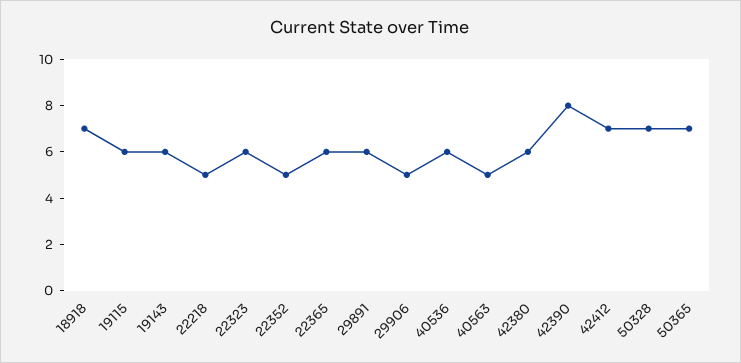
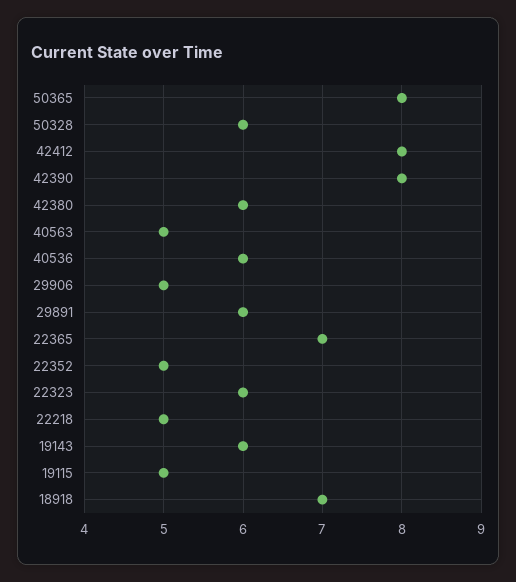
  {
    "18918": 7,
-   "19115": 6,
+   "19115": 5,
    "19143": 6,
    "22218": 5,
    "22323": 6,
    "22352": 5,
-   "22365": 6,
+   "22365": 7,
    "29891": 6,
    "29906": 5,
    "40536": 6,
    "40563": 5,
    "42380": 6,
    "42390": 8,
-   "42412": 7,
+   "42412": 8,
-   "50328": 7,
+   "50328": 6,
-   "50365": 7
+   "50365": 8
  }

